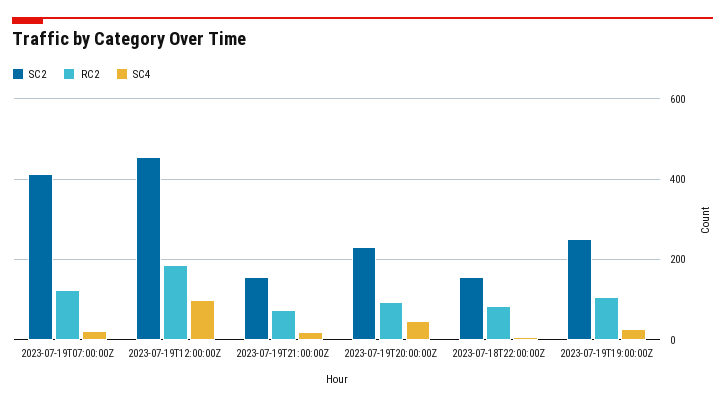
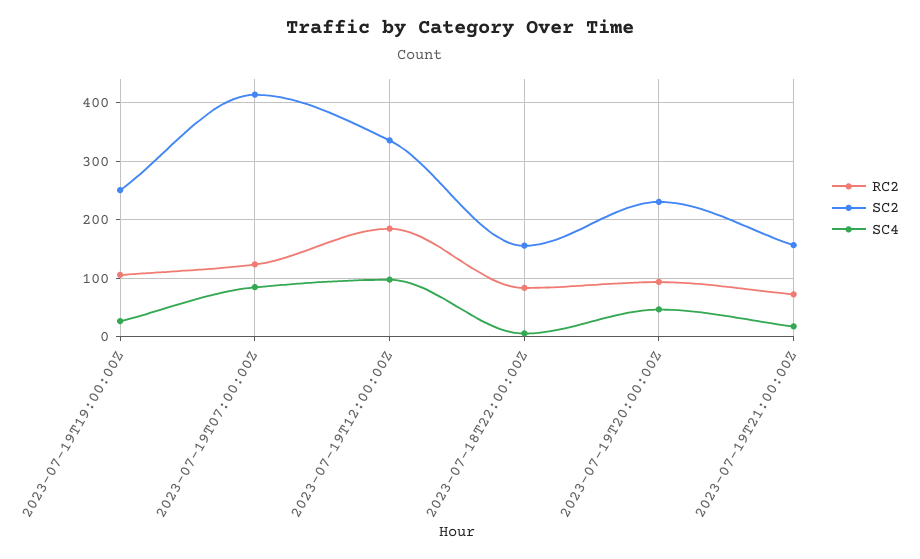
  {
    "SC2": {
      "2023-07-19T07:00:00Z": 420,
-     "2023-07-19T12:00:00Z": 460,
+     "2023-07-19T12:00:00Z": 340,
      "2023-07-19T21:00:00Z": 160,
      "2023-07-19T20:00:00Z": 240,
      "2023-07-18T22:00:00Z": 160,
      "2023-07-19T19:00:00Z": 260
    },
    "RC2": {
      "2023-07-19T07:00:00Z": 120,
      "2023-07-19T12:00:00Z": 180,
      "2023-07-19T21:00:00Z": 80,
      "2023-07-19T20:00:00Z": 100,
      "2023-07-18T22:00:00Z": 80,
      "2023-07-19T19:00:00Z": 100
    },
    "SC4": {
-     "2023-07-19T07:00:00Z": 20,
+     "2023-07-19T07:00:00Z": 80,
      "2023-07-19T12:00:00Z": 100,
      "2023-07-19T21:00:00Z": 20,
      "2023-07-19T20:00:00Z": 40,
      "2023-07-18T22:00:00Z": 0,
      "2023-07-19T19:00:00Z": 20
    }
  }

